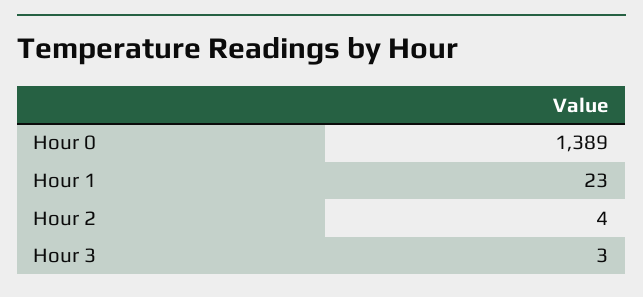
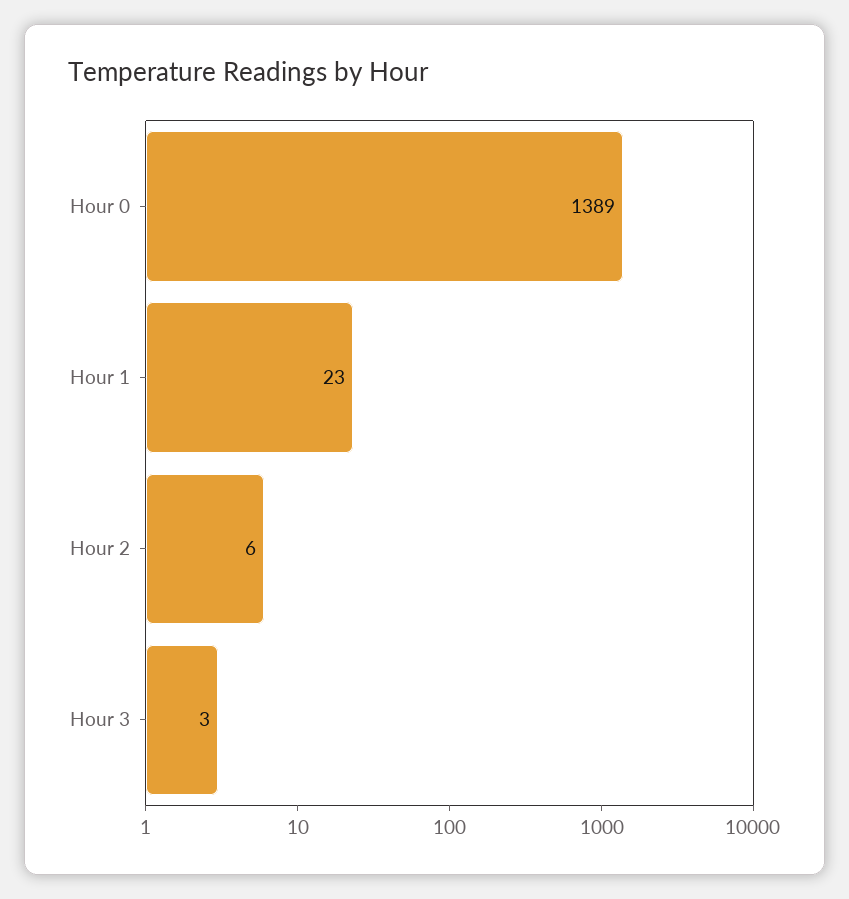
  {
    "Hour 0": 1389,
    "Hour 1": 23,
-   "Hour 2": 4,
+   "Hour 2": 6,
    "Hour 3": 3
  }

